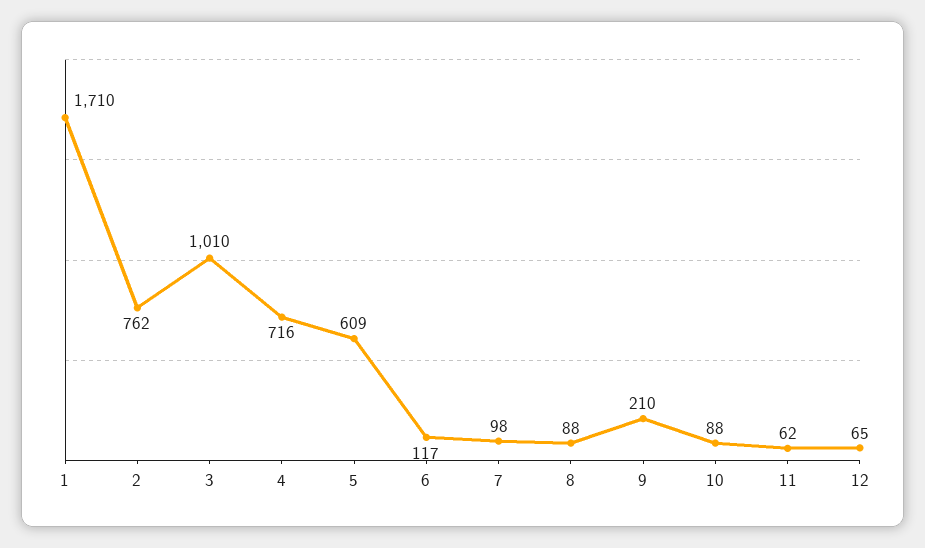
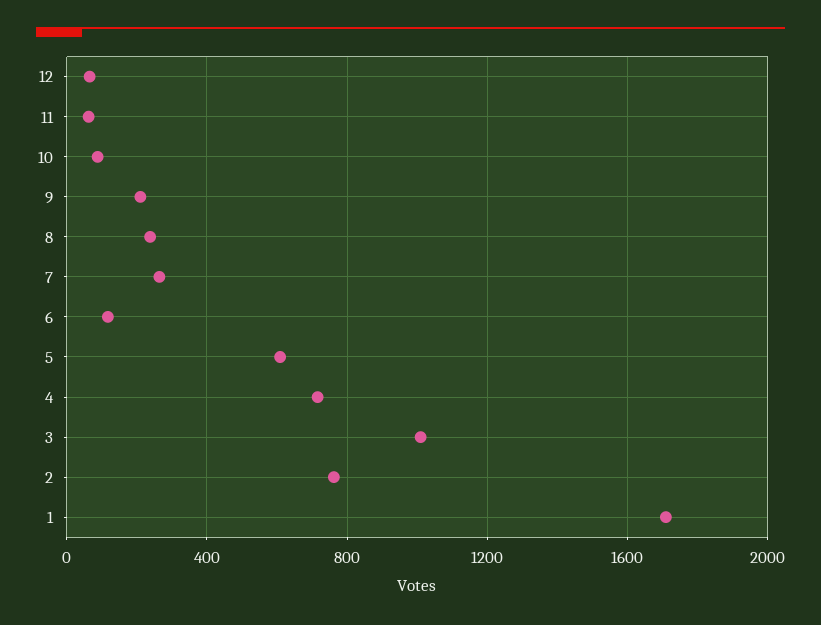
  {
    "1": 1710,
    "2": 762,
    "3": 1010,
    "4": 716,
    "5": 609,
    "6": 117,
-   "7": 98,
+   "7": 250,
-   "8": 88,
+   "8": 250,
    "9": 210,
    "10": 88,
    "11": 62,
    "12": 65
  }

